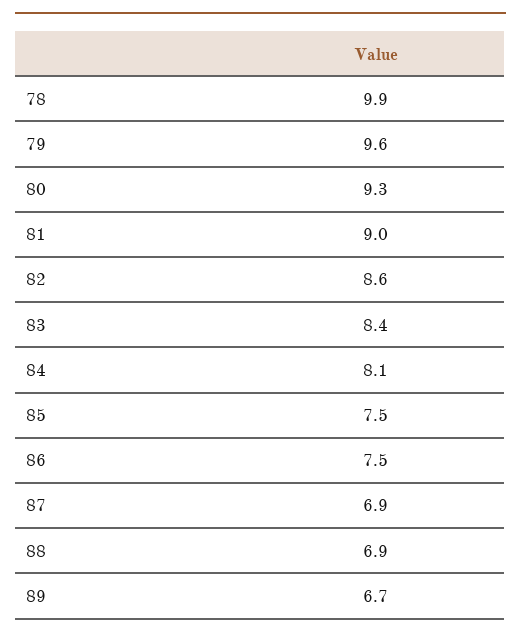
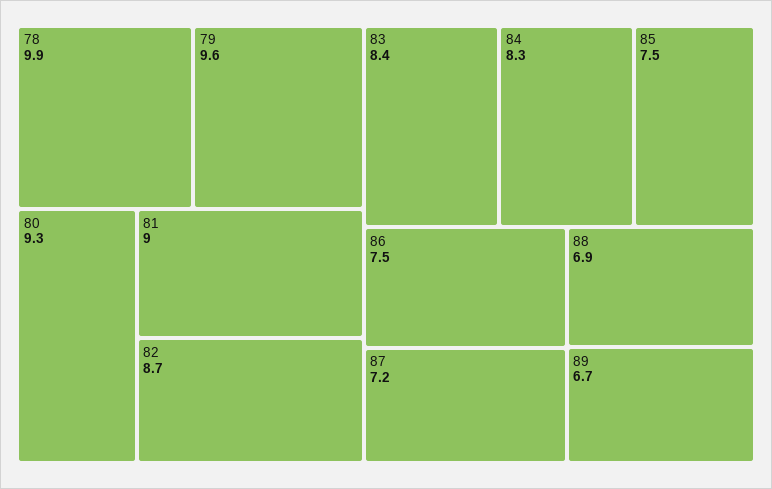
  {
    "78": 9.9,
    "79": 9.6,
    "80": 9.3,
    "81": 9,
-   "82": 8.6,
+   "82": 8.7,
    "83": 8.4,
-   "84": 8.1,
+   "84": 8.3,
    "85": 7.5,
    "86": 7.5,
-   "87": 6.9,
+   "87": 7.2,
    "88": 6.9,
    "89": 6.7
  }

